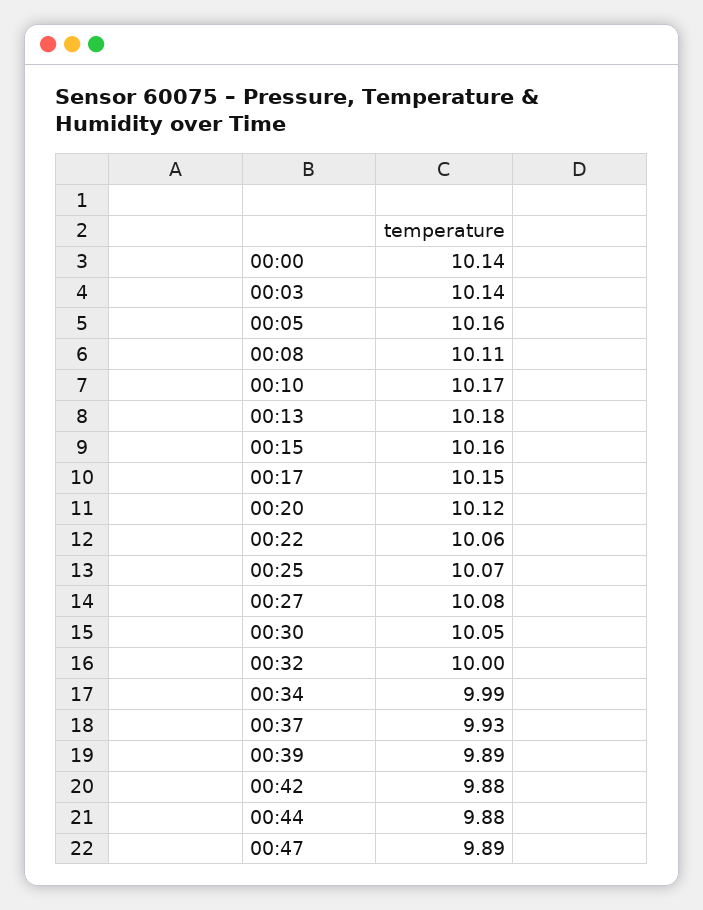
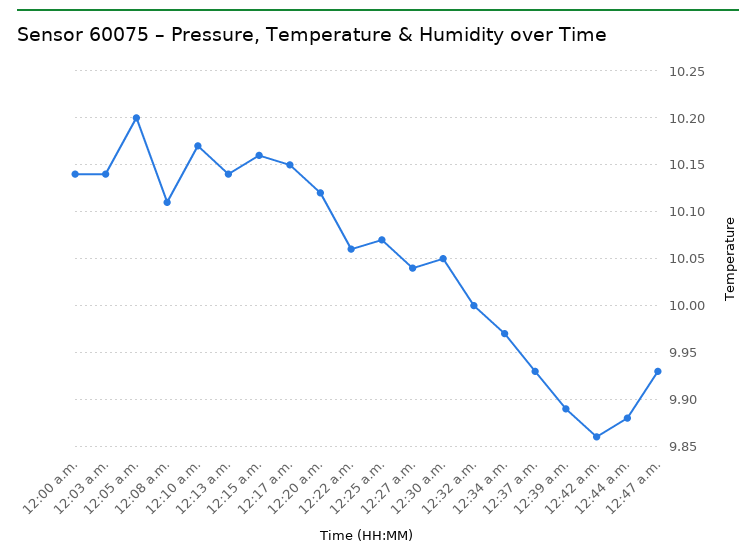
  {
    "00:00": 10.14,
    "00:03": 10.14,
-   "00:05": 10.16,
+   "00:05": 10.2,
    "00:08": 10.11,
    "00:10": 10.17,
-   "00:13": 10.18,
+   "00:13": 10.14,
    "00:15": 10.16,
    "00:17": 10.15,
    "00:20": 10.12,
    "00:22": 10.06,
    "00:25": 10.07,
-   "00:27": 10.08,
+   "00:27": 10.04,
    "00:30": 10.05,
    "00:32": 10,
-   "00:34": 9.99,
+   "00:34": 9.97,
    "00:37": 9.93,
    "00:39": 9.89,
-   "00:42": 9.88,
+   "00:42": 9.86,
    "00:44": 9.88,
-   "00:47": 9.89
+   "00:47": 9.93
  }

